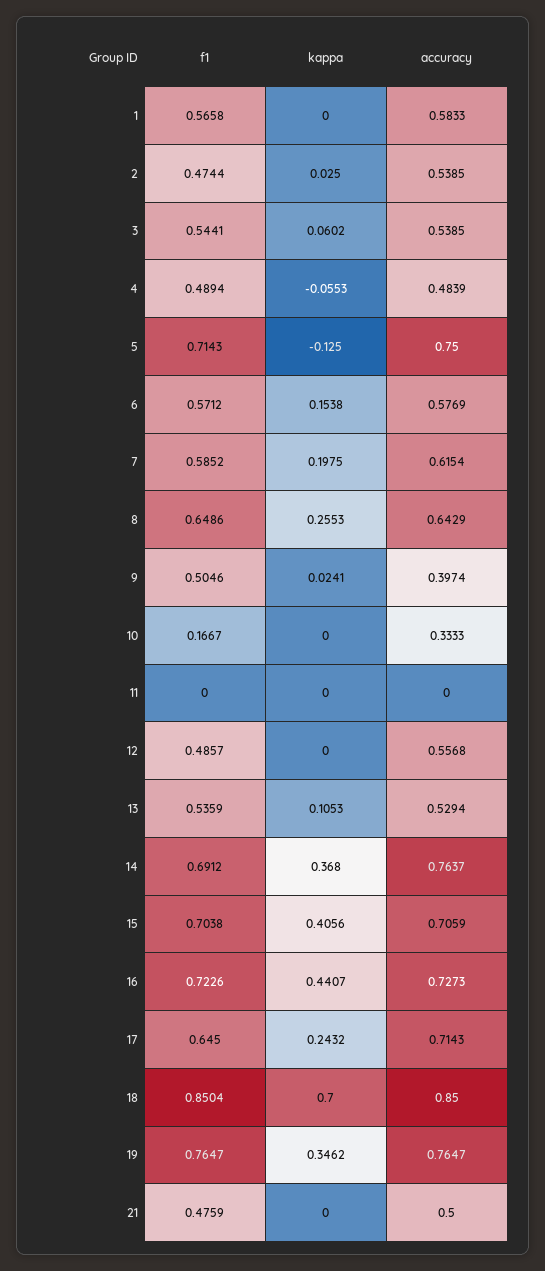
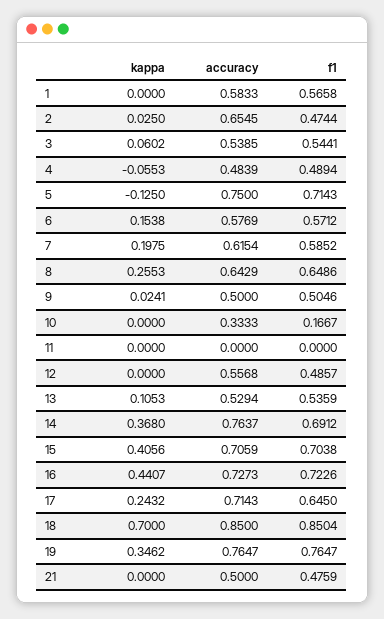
  {
    "f1": {
      "1": 0.5658,
      "2": 0.4744,
      "3": 0.5441,
      "4": 0.4894,
      "5": 0.7143,
      "6": 0.5712,
      "7": 0.5852,
      "8": 0.6486,
      "9": 0.5046,
      "10": 0.1667,
      "11": 0,
      "12": 0.4857,
      "13": 0.5359,
      "14": 0.6912,
      "15": 0.7038,
      "16": 0.7226,
      "17": 0.645,
      "18": 0.8504,
      "19": 0.7647,
      "21": 0.4759
    },
    "kappa": {
      "1": 0,
      "2": 0.025,
      "3": 0.0602,
      "4": -0.0553,
      "5": -0.125,
      "6": 0.1538,
      "7": 0.1975,
      "8": 0.2553,
      "9": 0.0241,
      "10": 0,
      "11": 0,
      "12": 0,
      "13": 0.1053,
      "14": 0.368,
      "15": 0.4056,
      "16": 0.4407,
      "17": 0.2432,
      "18": 0.7,
      "19": 0.3462,
      "21": 0
    },
    "accuracy": {
      "1": 0.5833,
-     "2": 0.5385,
+     "2": 0.6545,
      "3": 0.5385,
      "4": 0.4839,
      "5": 0.75,
      "6": 0.5769,
      "7": 0.6154,
      "8": 0.6429,
-     "9": 0.3974,
+     "9": 0.5,
      "10": 0.3333,
      "11": 0,
      "12": 0.5568,
      "13": 0.5294,
      "14": 0.7637,
      "15": 0.7059,
      "16": 0.7273,
      "17": 0.7143,
      "18": 0.85,
      "19": 0.7647,
      "21": 0.5
    }
  }

